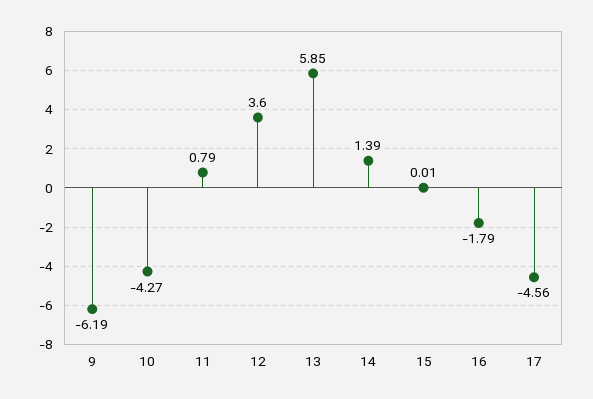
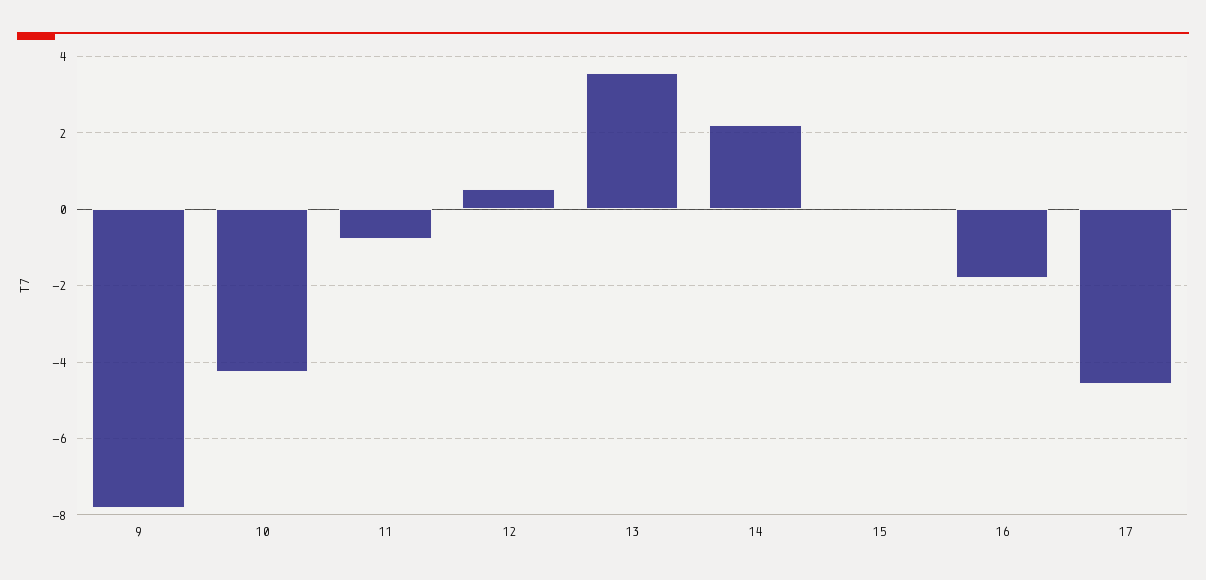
  {
-   "9": -6.19,
+   "9": -7.8,
    "10": -4.27,
-   "11": 0.79,
+   "11": -0.8,
-   "12": 3.6,
+   "12": 0.6,
-   "13": 5.85,
+   "13": 3.6,
-   "14": 1.39,
+   "14": 2.2,
    "15": 0.01,
    "16": -1.79,
    "17": -4.56
  }

